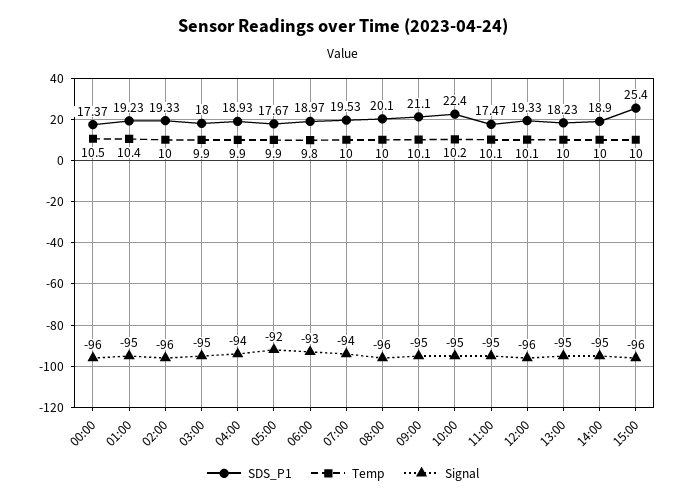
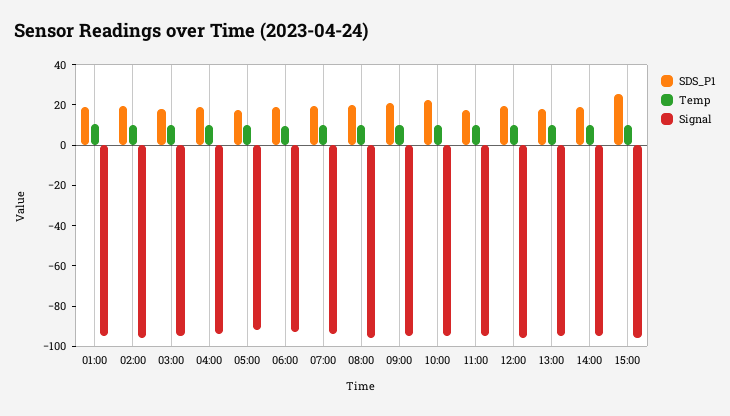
  {
    "SDS_P1": {
-     "00:00": 17.37,
      "01:00": 19.23,
      "02:00": 19.33,
      "03:00": 18,
      "04:00": 18.93,
      "05:00": 17.67,
      "06:00": 18.97,
      "07:00": 19.53,
      "08:00": 20.1,
      "09:00": 21.1,
      "10:00": 22.4,
      "11:00": 17.47,
      "12:00": 19.33,
      "13:00": 18.23,
      "14:00": 18.9,
      "15:00": 25.4
    },
    "Temp": {
-     "00:00": 10.5,
      "01:00": 10.4,
      "02:00": 10,
      "03:00": 9.9,
      "04:00": 9.9,
      "05:00": 9.9,
      "06:00": 9.8,
      "07:00": 10,
      "08:00": 10,
      "09:00": 10.1,
      "10:00": 10.2,
      "11:00": 10.1,
      "12:00": 10.1,
      "13:00": 10,
      "14:00": 10,
      "15:00": 10
    },
    "Signal": {
-     "00:00": -96,
      "01:00": -95,
      "02:00": -96,
      "03:00": -95,
      "04:00": -94,
      "05:00": -92,
      "06:00": -93,
      "07:00": -94,
      "08:00": -96,
      "09:00": -95,
      "10:00": -95,
      "11:00": -95,
      "12:00": -96,
      "13:00": -95,
      "14:00": -95,
      "15:00": -96
    }
  }

